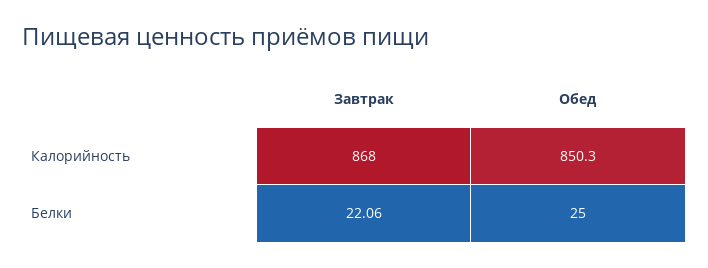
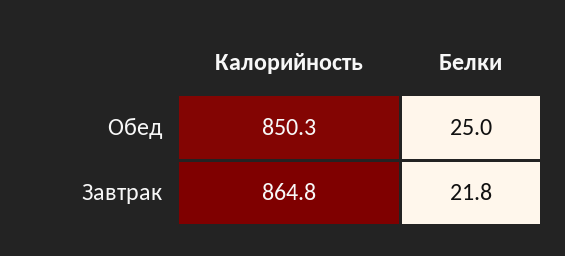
  {
    "Завтрак": {
-     "Калорийность": 868,
+     "Калорийность": 864.8,
-     "Белки": 22.06
+     "Белки": 21.8
    },
    "Обед": {
      "Калорийность": 850.3,
      "Белки": 25
    }
  }

